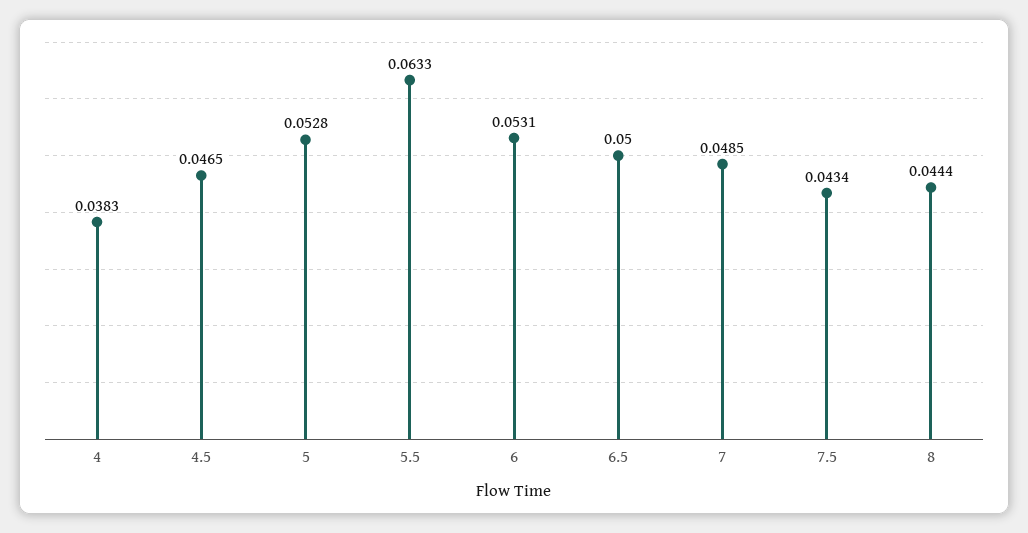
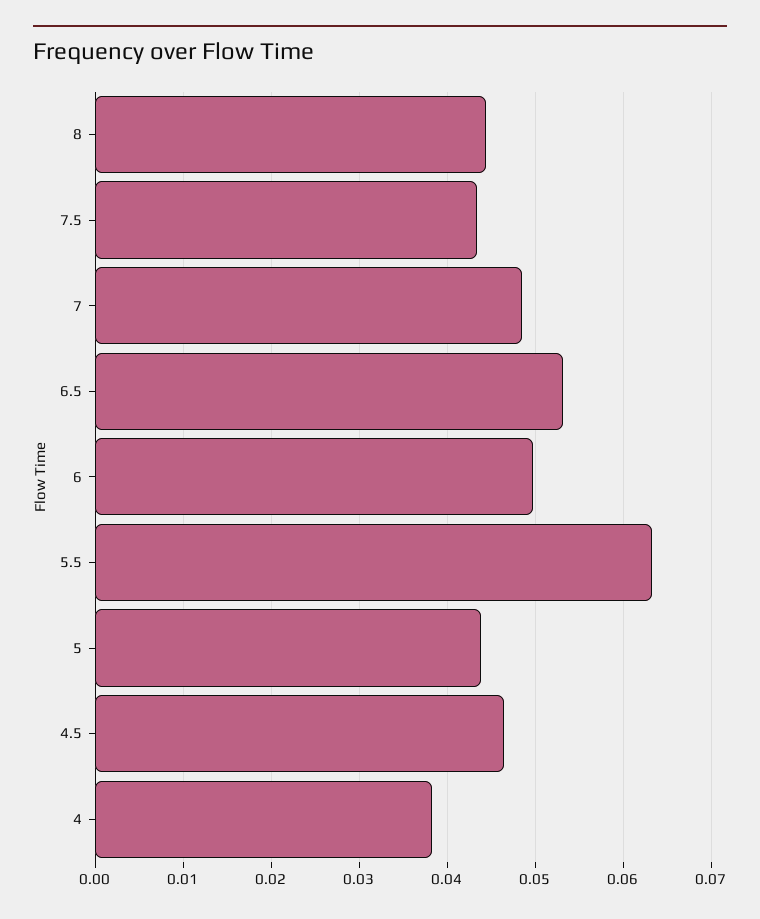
  {
    "4": 0.0383,
    "4.5": 0.0465,
-   "5": 0.0528,
+   "5": 0.044,
    "5.5": 0.0633,
-   "6": 0.0531,
+   "6": 0.05,
-   "6.5": 0.05,
+   "6.5": 0.053,
    "7": 0.0485,
    "7.5": 0.0434,
    "8": 0.0444
  }

